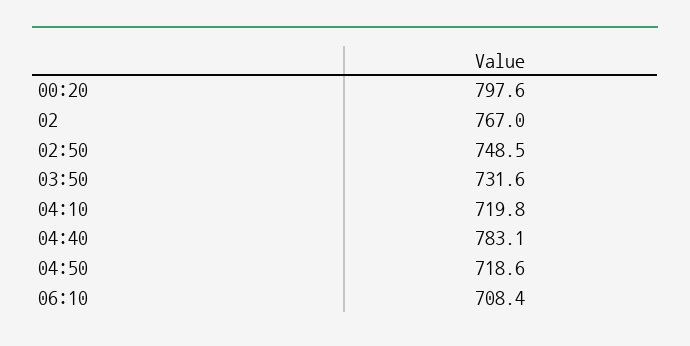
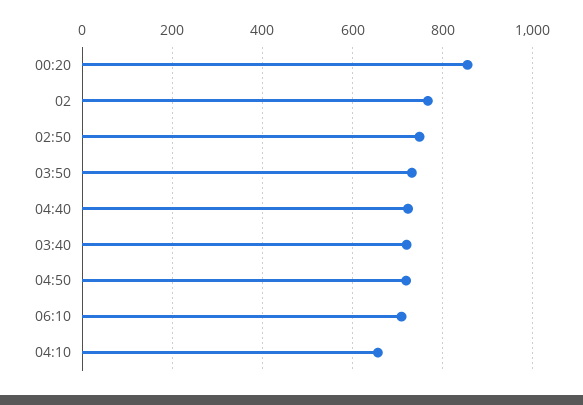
  {
-   "00:20": 797.6,
+   "00:20": 860,
    "02": 767,
    "02:50": 748.5,
    "03:50": 731.6,
-   "04:10": 719.8,
+   "04:10": 660,
-   "04:40": 783.1,
+   "04:40": 720,
    "04:50": 718.6,
-   "06:10": 708.4
+   "06:10": 708.4,
+   "03:40": 720
  }

